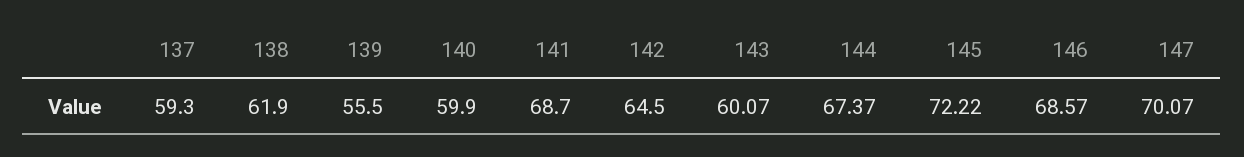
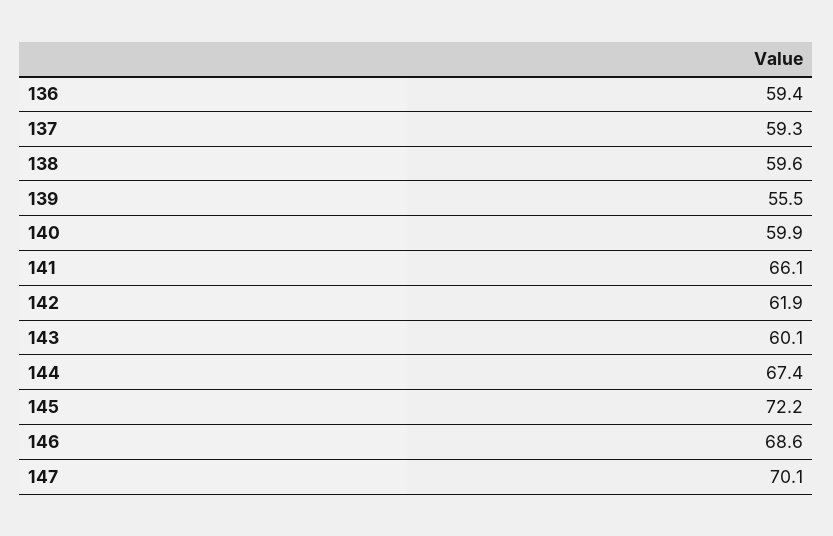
  {
    "137": 59.3,
-   "138": 61.9,
+   "138": 59.6,
    "139": 55.5,
    "140": 59.9,
-   "141": 68.7,
+   "141": 66.1,
-   "142": 64.5,
+   "142": 61.9,
    "143": 60.07,
    "144": 67.37,
    "145": 72.22,
    "146": 68.57,
-   "147": 70.07
+   "147": 70.07,
+   "136": 59.4
  }

